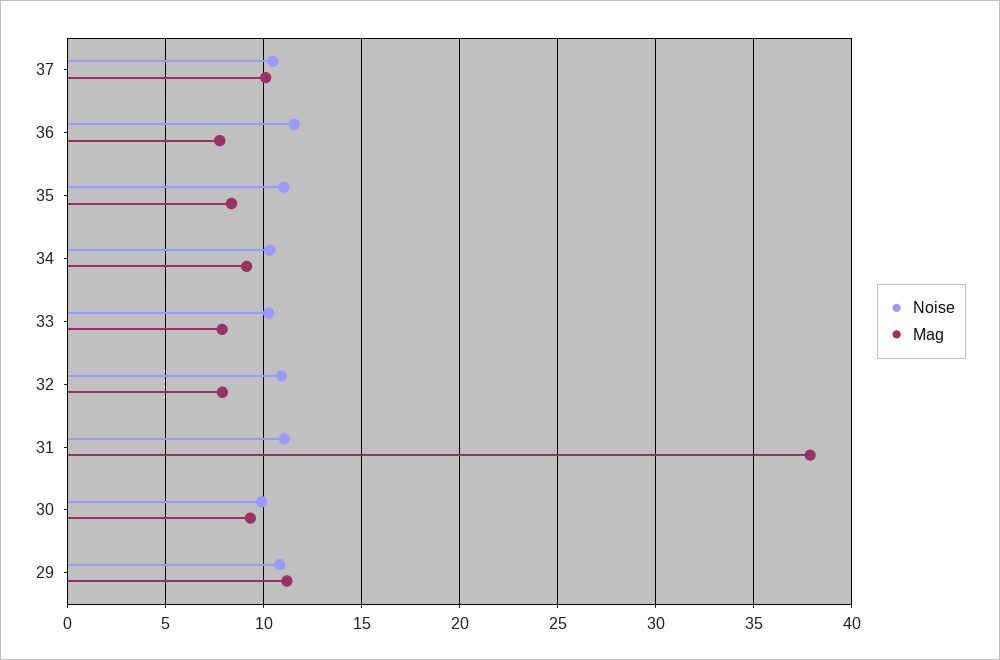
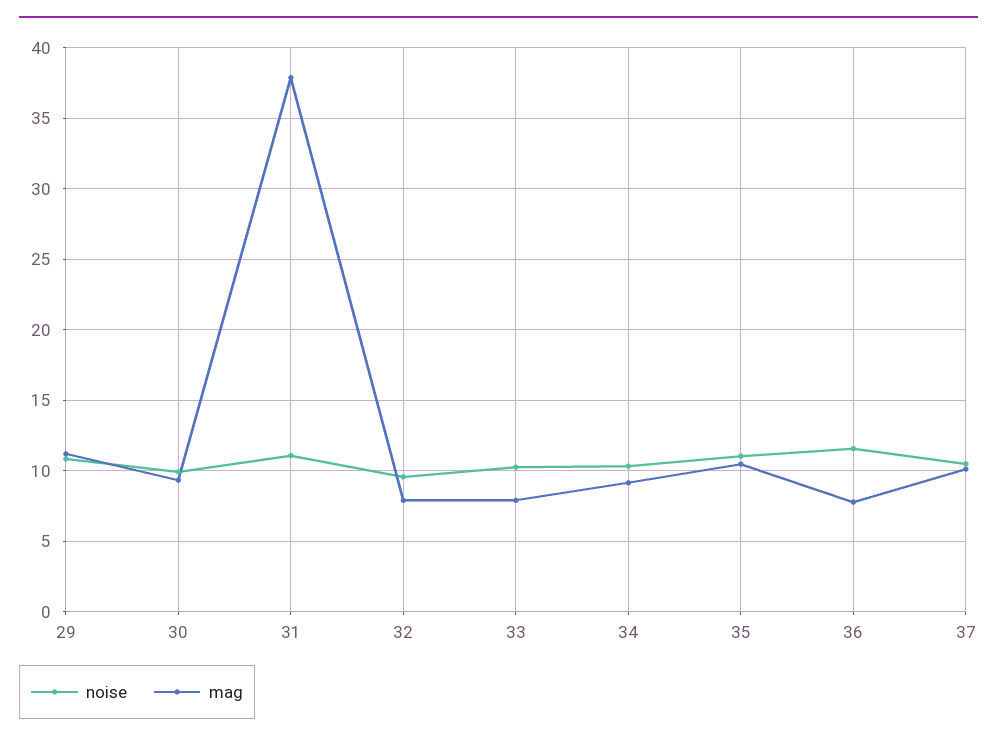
  {
    "Noise": {
      "37": 10.5,
      "36": 11.5,
      "35": 11,
      "34": 10.5,
      "33": 10.5,
-     "32": 11,
+     "32": 9.5,
      "31": 11,
      "30": 10,
      "29": 11
    },
    "Mag": {
      "37": 10,
      "36": 8,
-     "35": 8.5,
+     "35": 10.5,
      "34": 9,
      "33": 8,
      "32": 8,
      "31": 38,
      "30": 9.5,
      "29": 11
    }
  }

